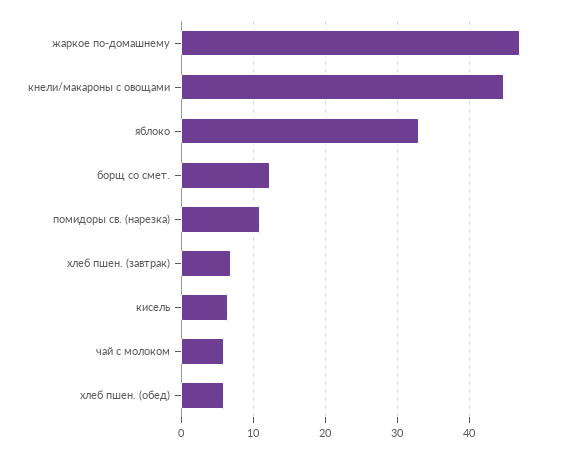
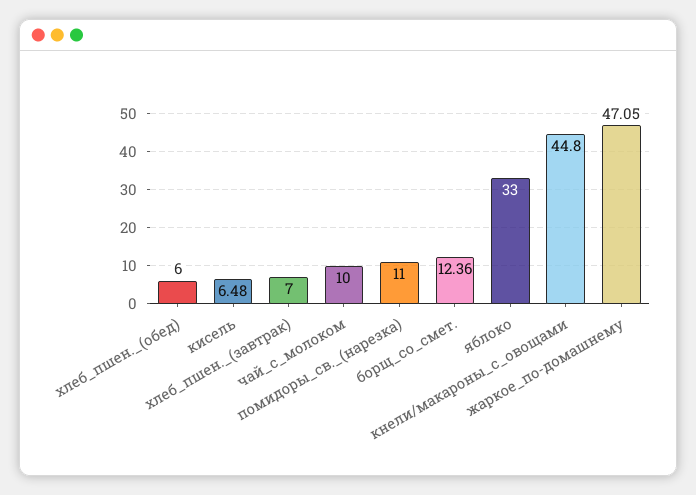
  {
    "жаркое по-домашнему": 47.05,
    "кнели/макароны с овощами": 44.8,
    "яблоко": 33,
    "борщ со смет.": 12.36,
    "помидоры св. (нарезка)": 11,
    "хлеб пшен. (завтрак)": 7,
    "кисель": 6.48,
-   "чай с молоком": 6,
+   "чай с молоком": 10,
    "хлеб пшен. (обед)": 6
  }

